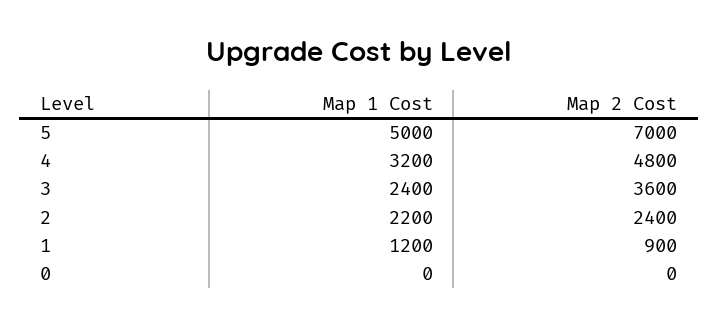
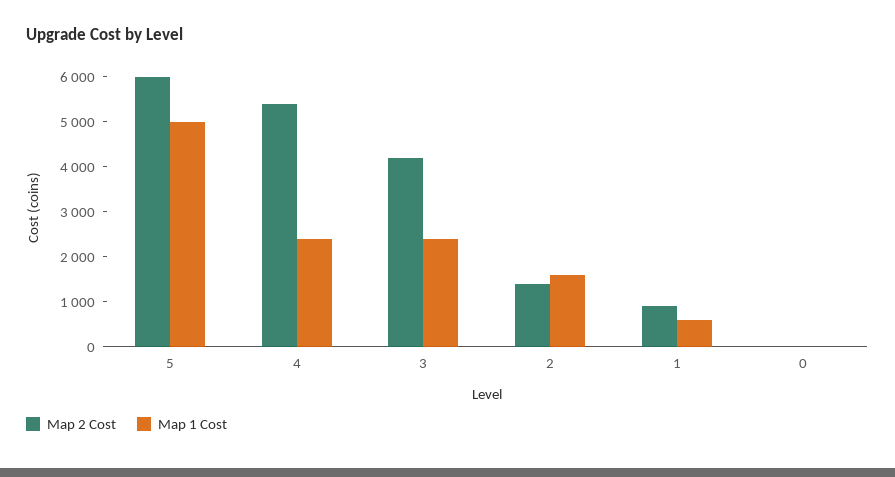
  {
    "Map 1 Cost": {
      "5": 5000,
-     "4": 3200,
+     "4": 2400,
      "3": 2400,
-     "2": 2200,
+     "2": 1600,
-     "1": 1200,
+     "1": 600,
      "0": 0
    },
    "Map 2 Cost": {
-     "5": 7000,
+     "5": 6000,
-     "4": 4800,
+     "4": 5400,
-     "3": 3600,
+     "3": 4200,
-     "2": 2400,
+     "2": 1400,
      "1": 900,
      "0": 0
    }
  }

